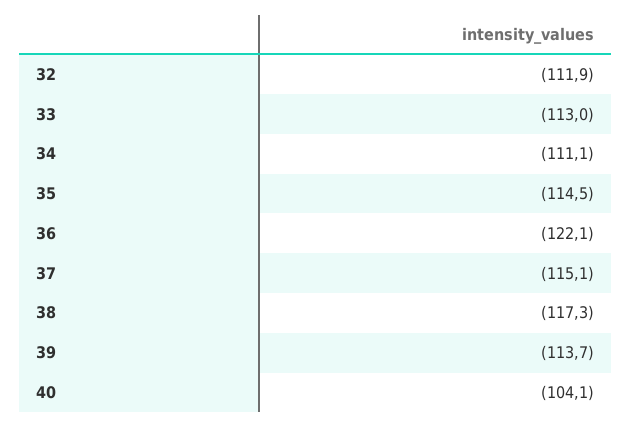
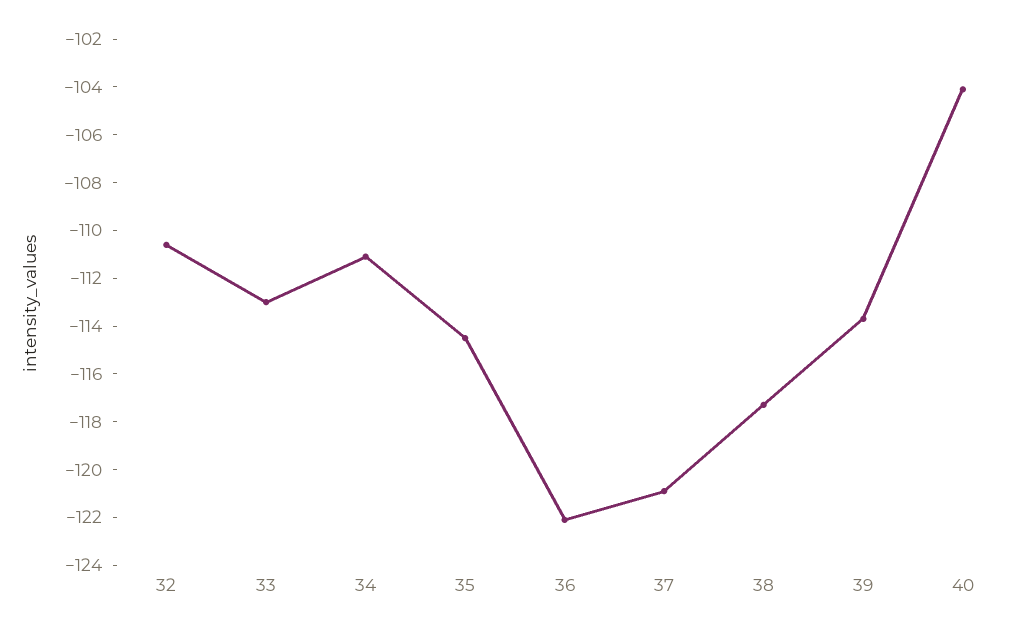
  {
-   "32": -111.9,
+   "32": -110.5,
    "33": -113,
    "34": -111.1,
    "35": -114.5,
    "36": -122.1,
-   "37": -115.1,
+   "37": -121,
    "38": -117.3,
    "39": -113.7,
    "40": -104.1
  }

